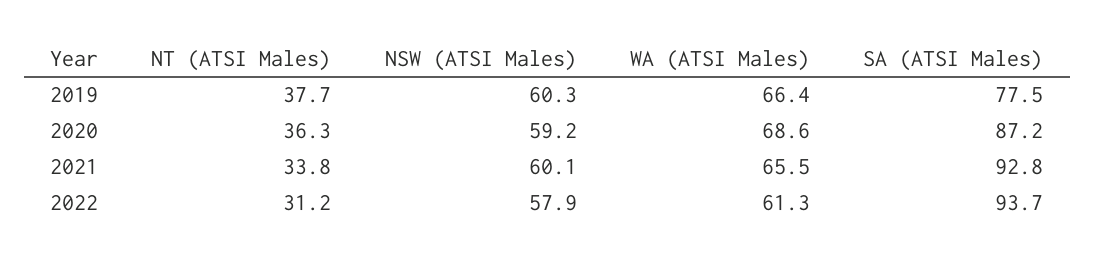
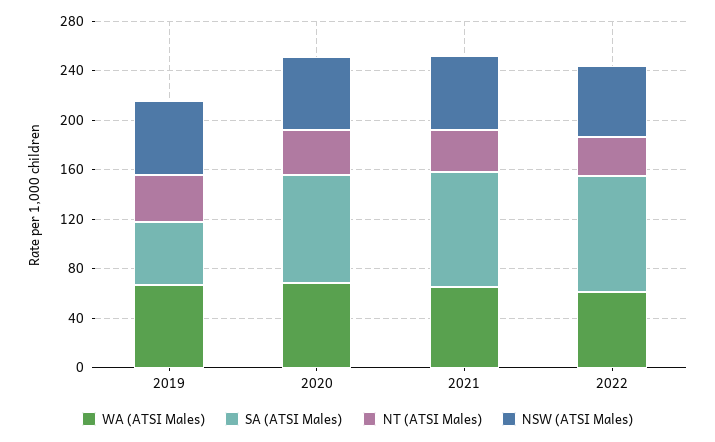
  {
    "NT (ATSI Males)": {
      "2019": 37.7,
      "2020": 36.3,
      "2021": 33.8,
      "2022": 31.2
    },
    "NSW (ATSI Males)": {
      "2019": 60.3,
      "2020": 59.2,
      "2021": 60.1,
      "2022": 57.9
    },
    "WA (ATSI Males)": {
      "2019": 66.4,
      "2020": 68.6,
      "2021": 65.5,
      "2022": 61.3
    },
    "SA (ATSI Males)": {
-     "2019": 77.5,
+     "2019": 50,
      "2020": 87.2,
      "2021": 92.8,
      "2022": 93.7
    }
  }

